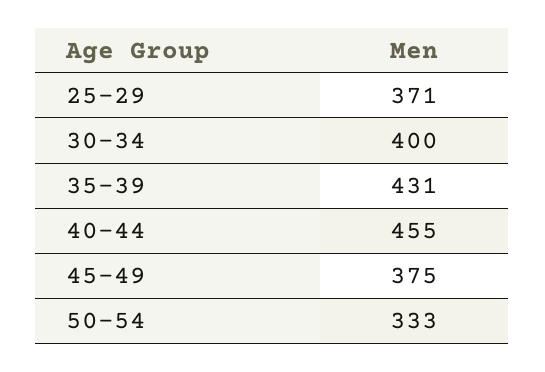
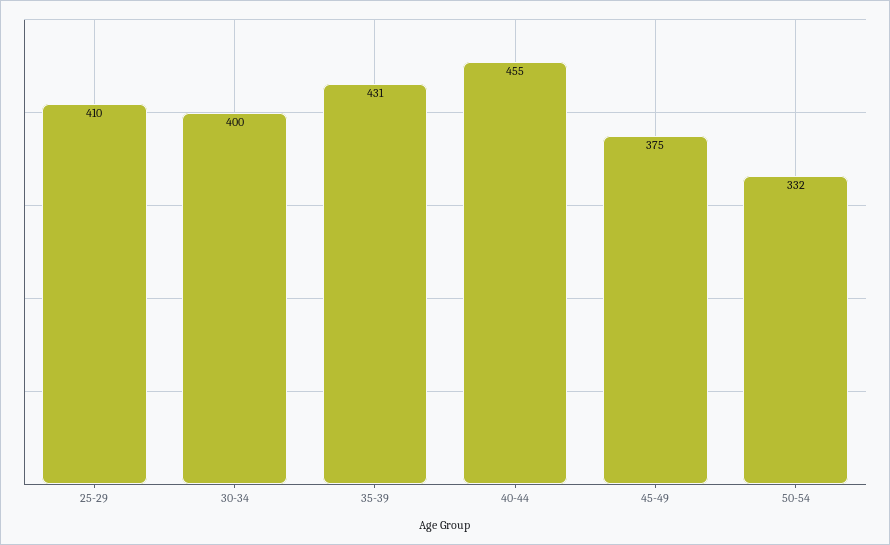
  {
-   "25-29": 371,
+   "25-29": 410,
    "30-34": 400,
    "35-39": 431,
    "40-44": 455,
    "45-49": 375,
-   "50-54": 333
+   "50-54": 332
  }

